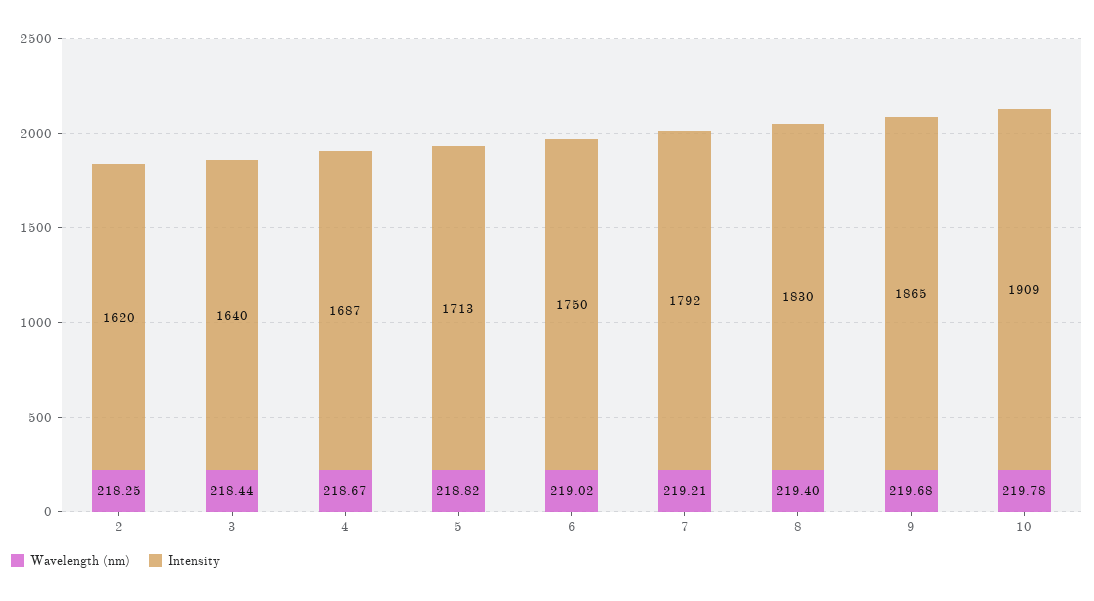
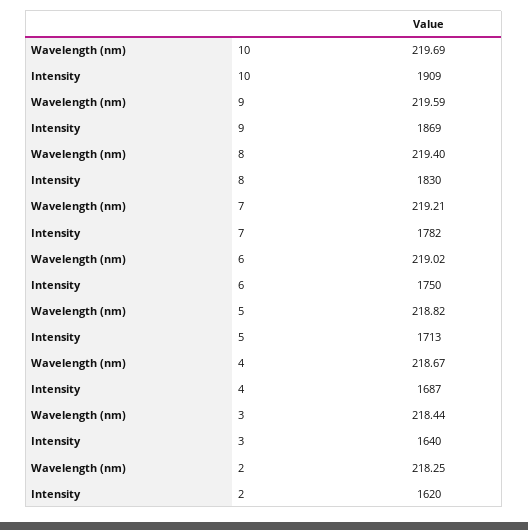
  {
    "Wavelength (nm)": {
      "2": 218.25,
      "3": 218.44,
      "4": 218.67,
      "5": 218.82,
      "6": 219.02,
      "7": 219.21,
      "8": 219.4,
-     "9": 219.68,
+     "9": 219.59,
-     "10": 219.78
+     "10": 219.69
    },
    "Intensity": {
      "2": 1620,
      "3": 1640,
      "4": 1687,
      "5": 1713,
      "6": 1750,
-     "7": 1792,
+     "7": 1782,
      "8": 1830,
-     "9": 1865,
+     "9": 1869,
      "10": 1909
    }
  }

